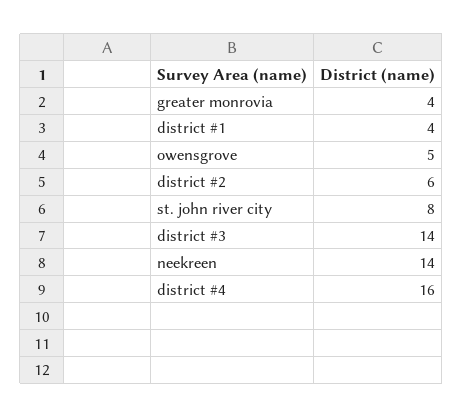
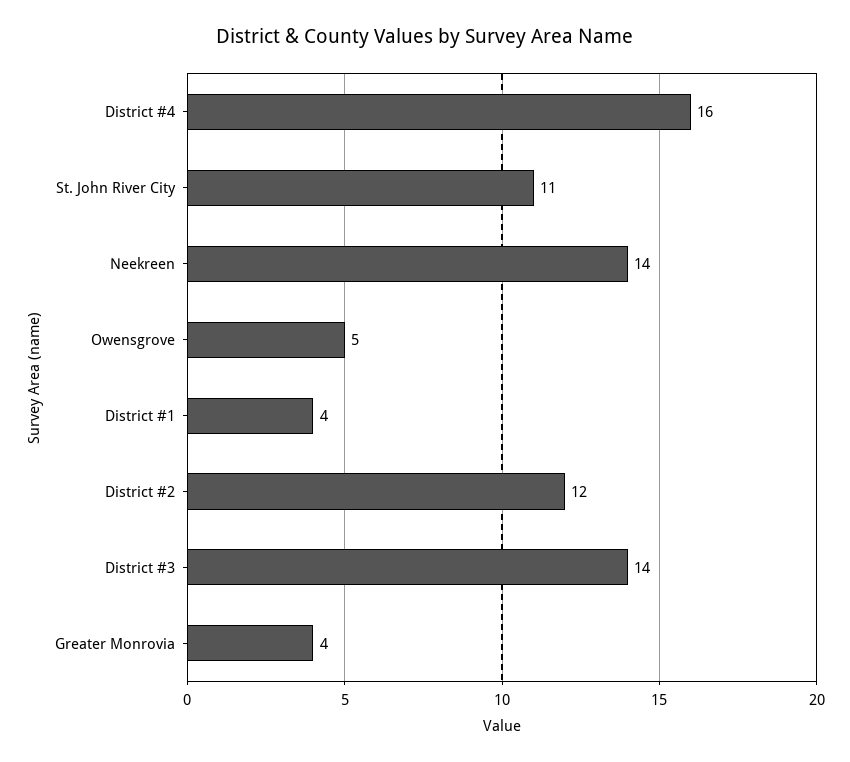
  {
    "greater monrovia": 4,
    "district #1": 4,
    "owensgrove": 5,
-   "district #2": 6,
+   "district #2": 12,
-   "st. john river city": 8,
+   "st. john river city": 11,
    "district #3": 14,
    "neekreen": 14,
    "district #4": 16
  }

